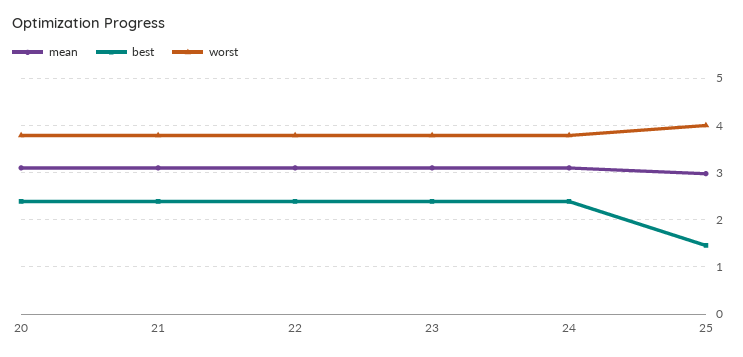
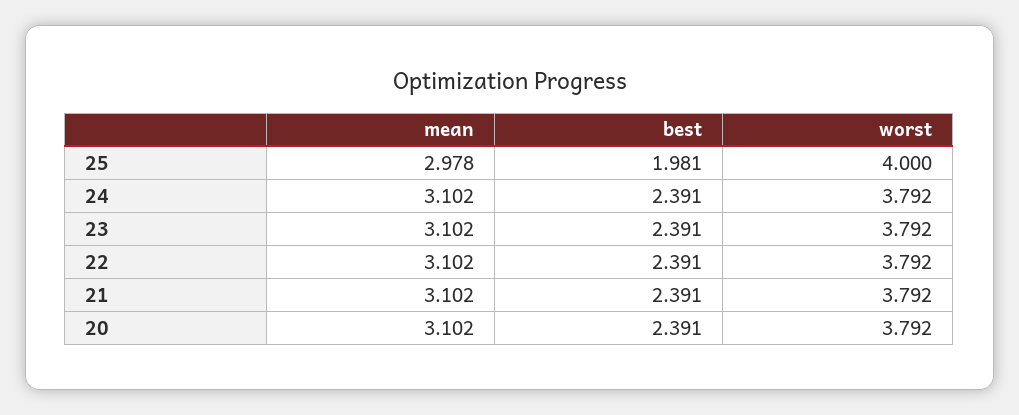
  {
    "mean": {
      "20": 3.102,
      "21": 3.102,
      "22": 3.102,
      "23": 3.102,
      "24": 3.102,
      "25": 2.978
    },
    "best": {
      "20": 2.391,
      "21": 2.391,
      "22": 2.391,
      "23": 2.391,
      "24": 2.391,
-     "25": 1.4
+     "25": 1.981
    },
    "worst": {
      "20": 3.792,
      "21": 3.792,
      "22": 3.792,
      "23": 3.792,
      "24": 3.792,
      "25": 4
    }
  }

